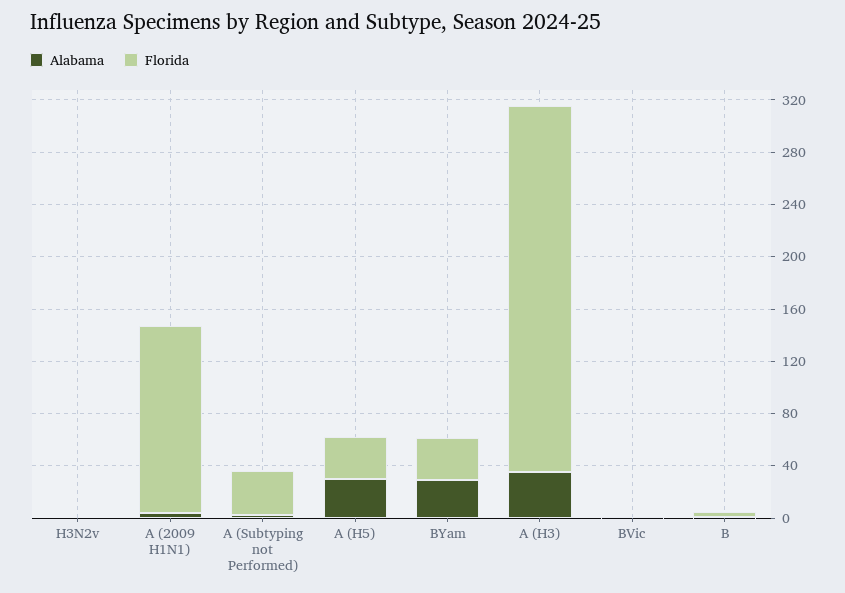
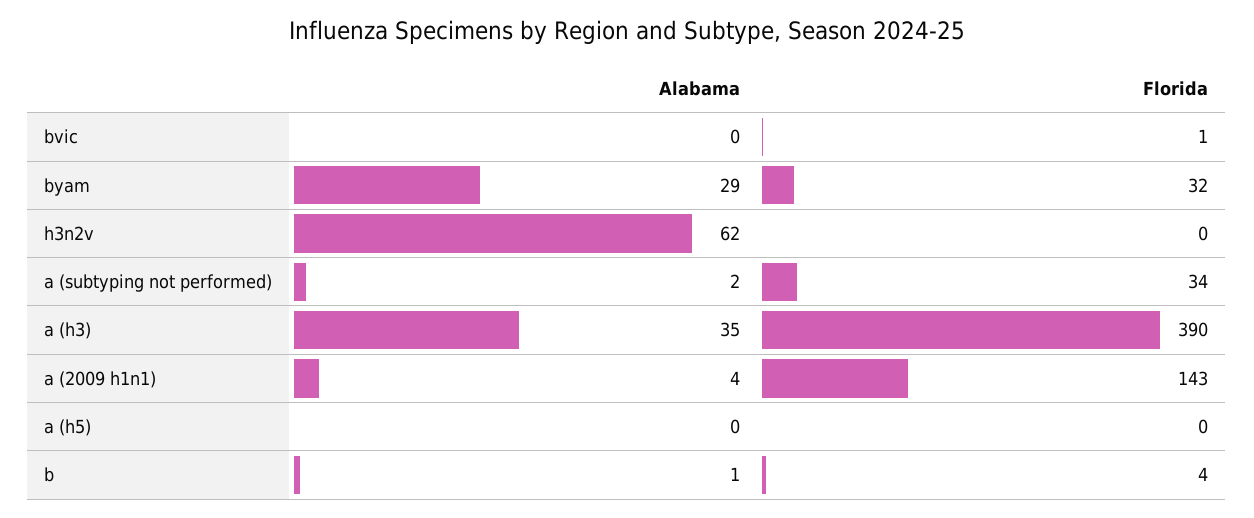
  {
    "Alabama": {
-     "H3N2v": 0,
+     "H3N2v": 62,
      "A (2009 H1N1)": 4,
      "A (Subtyping not Performed)": 2,
-     "A (H5)": 30,
+     "A (H5)": 0,
      "BYam": 29,
      "A (H3)": 35,
      "BVic": 0,
      "B": 1
    },
    "Florida": {
      "H3N2v": 0,
      "A (2009 H1N1)": 143,
      "A (Subtyping not Performed)": 34,
-     "A (H5)": 30,
+     "A (H5)": 0,
      "BYam": 32,
-     "A (H3)": 280,
+     "A (H3)": 390,
      "BVic": 1,
      "B": 4
    }
  }

